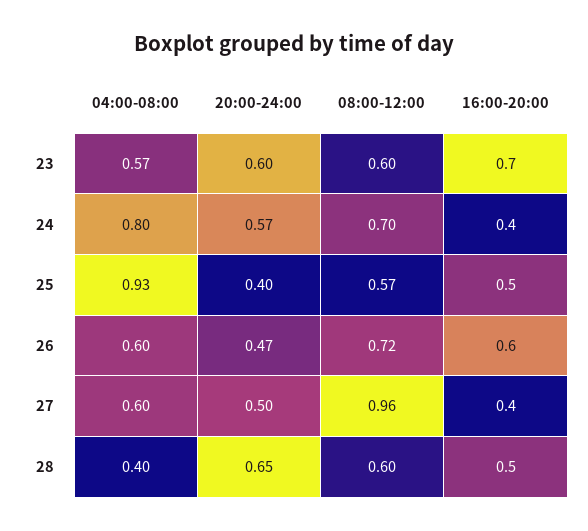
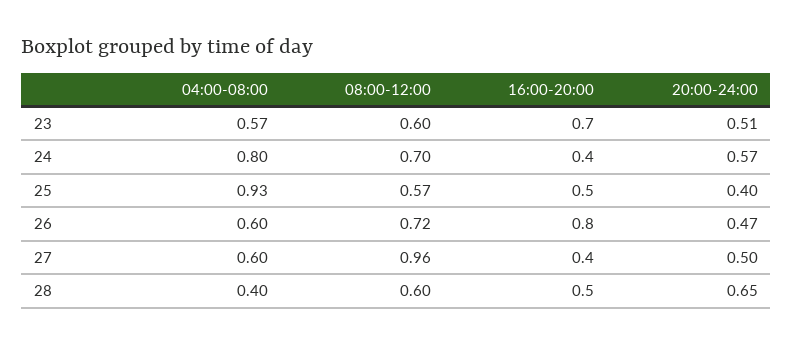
  {
    "04:00-08:00": {
      "23": 0.57,
      "24": 0.8,
      "25": 0.93,
      "26": 0.6,
      "27": 0.6,
      "28": 0.4
    },
    "20:00-24:00": {
-     "23": 0.6,
+     "23": 0.51,
      "24": 0.57,
      "25": 0.4,
      "26": 0.47,
      "27": 0.5,
      "28": 0.65
    },
    "08:00-12:00": {
      "23": 0.6,
      "24": 0.7,
      "25": 0.57,
      "26": 0.72,
      "27": 0.96,
      "28": 0.6
    },
    "16:00-20:00": {
      "23": 0.7,
      "24": 0.4,
      "25": 0.5,
-     "26": 0.6,
+     "26": 0.8,
      "27": 0.4,
      "28": 0.5
    }
  }

